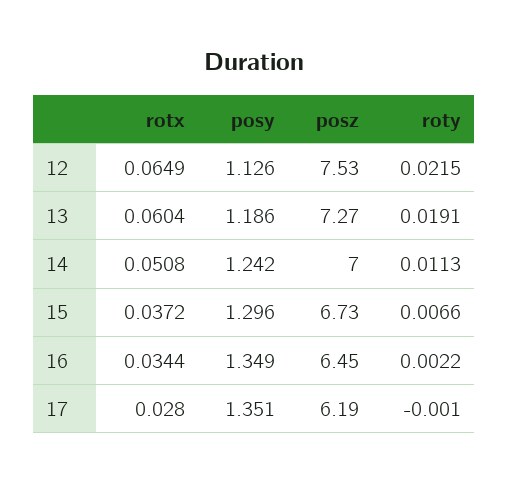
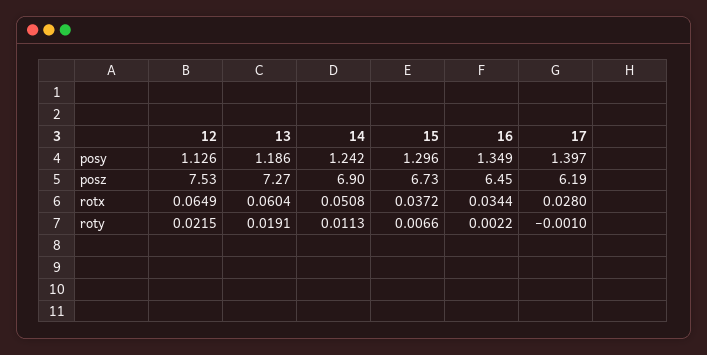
  {
    "rotx": {
      "12": 0.0649,
      "13": 0.0604,
      "14": 0.0508,
      "15": 0.0372,
      "16": 0.0344,
      "17": 0.028
    },
    "posy": {
      "12": 1.126,
      "13": 1.186,
      "14": 1.242,
      "15": 1.296,
      "16": 1.349,
-     "17": 1.351
+     "17": 1.397
    },
    "posz": {
      "12": 7.53,
      "13": 7.27,
-     "14": 7,
+     "14": 6.9,
      "15": 6.73,
      "16": 6.45,
      "17": 6.19
    },
    "roty": {
      "12": 0.0215,
      "13": 0.0191,
      "14": 0.0113,
      "15": 0.0066,
      "16": 0.0022,
      "17": -0.001
    }
  }

